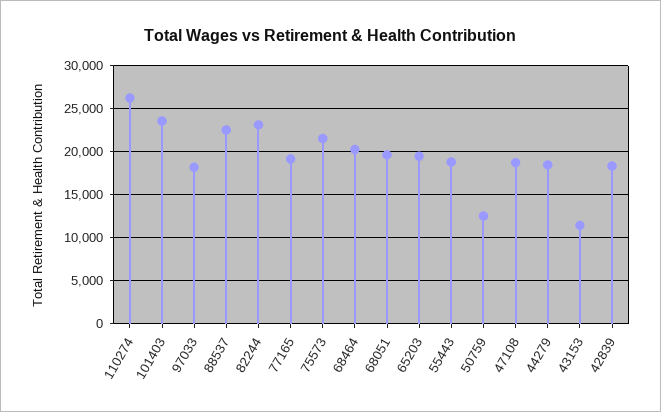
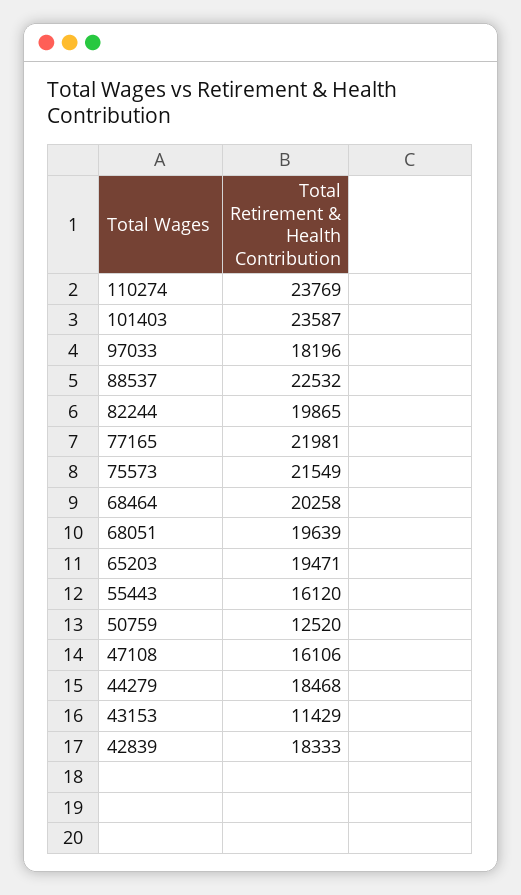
  {
-   "110274": 26000,
+   "110274": 23769,
    "101403": 23587,
    "97033": 18196,
    "88537": 22532,
-   "82244": 23000,
+   "82244": 19865,
-   "77165": 19000,
+   "77165": 21981,
    "75573": 21549,
    "68464": 20258,
    "68051": 19639,
    "65203": 19471,
-   "55443": 19000,
+   "55443": 16120,
    "50759": 12520,
-   "47108": 19000,
+   "47108": 16106,
    "44279": 18468,
    "43153": 11429,
    "42839": 18333
  }

